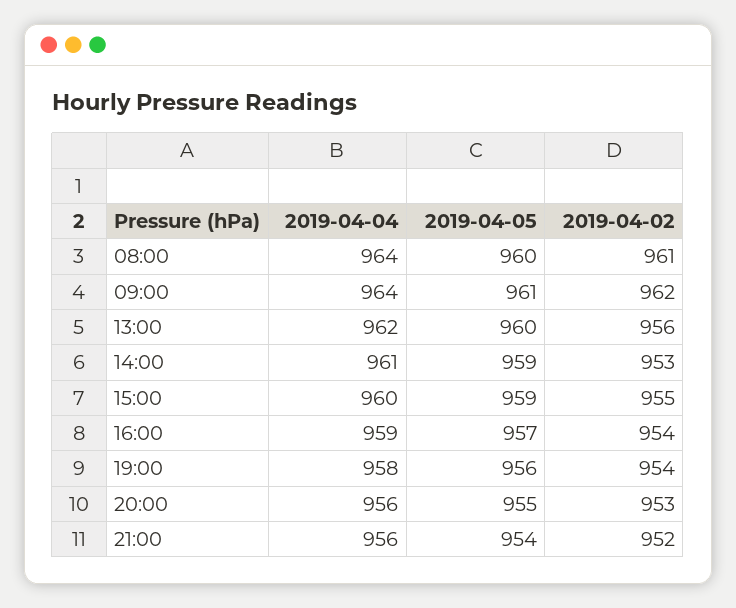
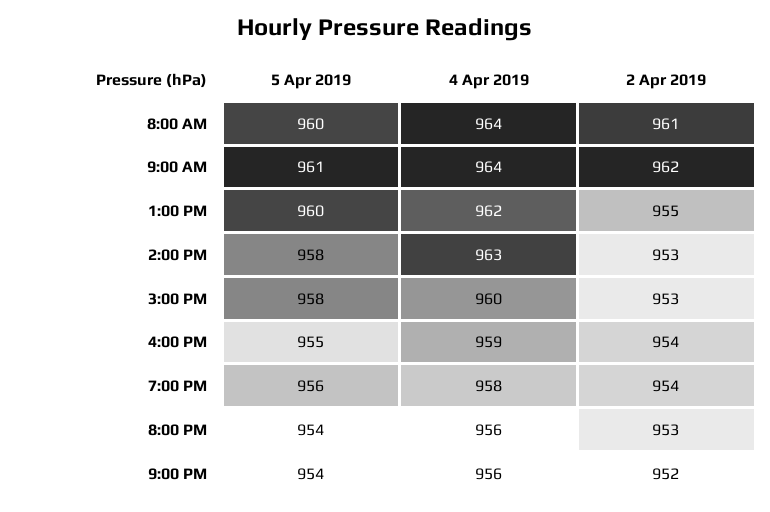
  {
    "2019-04-04": {
      "08:00": 964,
      "09:00": 964,
      "13:00": 962,
-     "14:00": 961,
+     "14:00": 963,
      "15:00": 960,
      "16:00": 959,
      "19:00": 958,
      "20:00": 956,
      "21:00": 956
    },
    "2019-04-05": {
      "08:00": 960,
      "09:00": 961,
      "13:00": 960,
-     "14:00": 959,
+     "14:00": 958,
-     "15:00": 959,
+     "15:00": 958,
-     "16:00": 957,
+     "16:00": 955,
      "19:00": 956,
-     "20:00": 955,
+     "20:00": 954,
      "21:00": 954
    },
    "2019-04-02": {
      "08:00": 961,
      "09:00": 962,
-     "13:00": 956,
+     "13:00": 955,
      "14:00": 953,
-     "15:00": 955,
+     "15:00": 953,
      "16:00": 954,
      "19:00": 954,
      "20:00": 953,
      "21:00": 952
    }
  }

